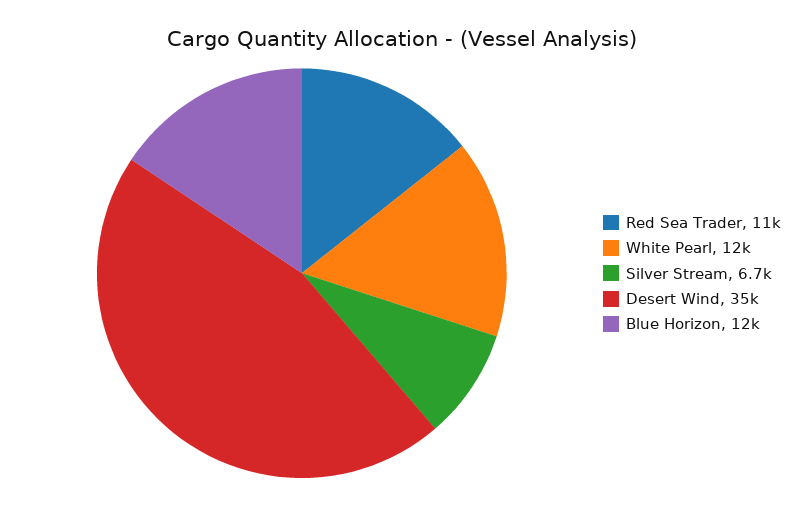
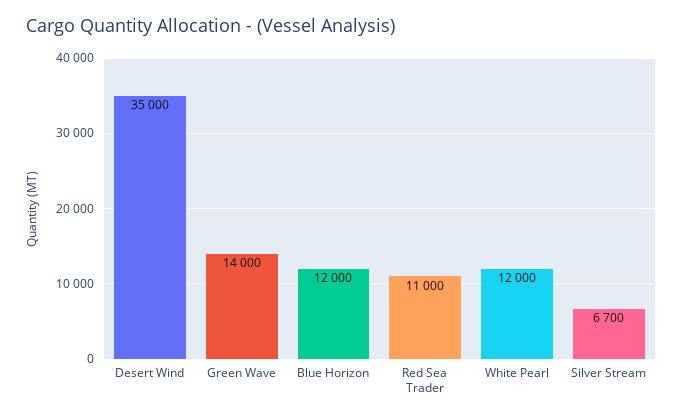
  {
    "Red Sea Trader": 11000,
    "White Pearl": 12000,
    "Silver Stream": 6700,
    "Desert Wind": 35000,
-   "Blue Horizon": 12000
+   "Blue Horizon": 12000,
+   "Green Wave": 14000
  }

